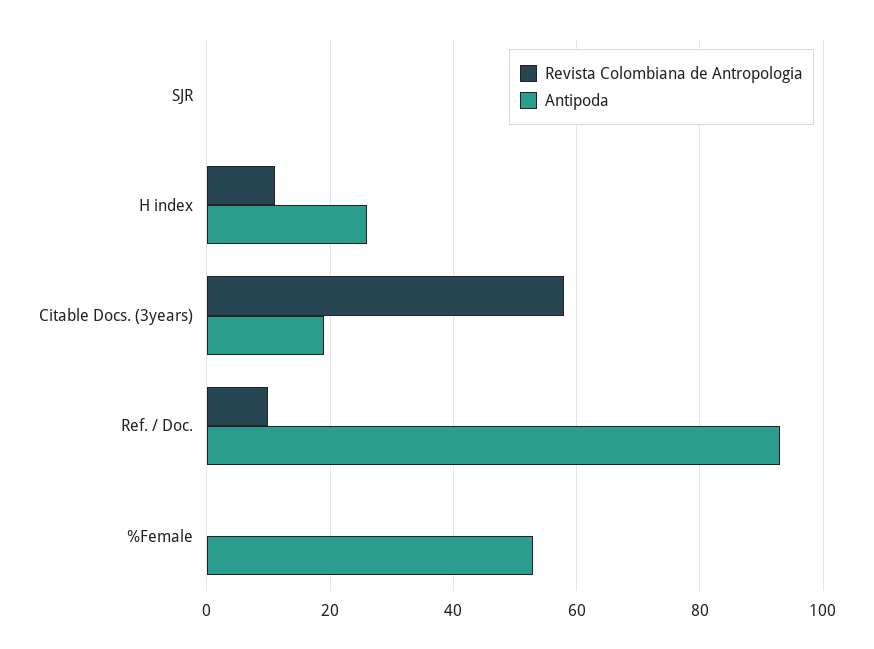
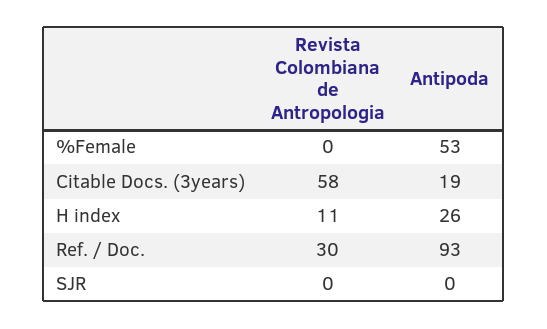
  {
    "Revista Colombiana de Antropologia": {
      "SJR": 0,
      "H index": 11,
      "Citable Docs. (3years)": 58,
-     "Ref. / Doc.": 10,
+     "Ref. / Doc.": 30,
      "%Female": 0
    },
    "Antipoda": {
      "SJR": 0,
      "H index": 26,
      "Citable Docs. (3years)": 19,
      "Ref. / Doc.": 93,
      "%Female": 53
    }
  }

